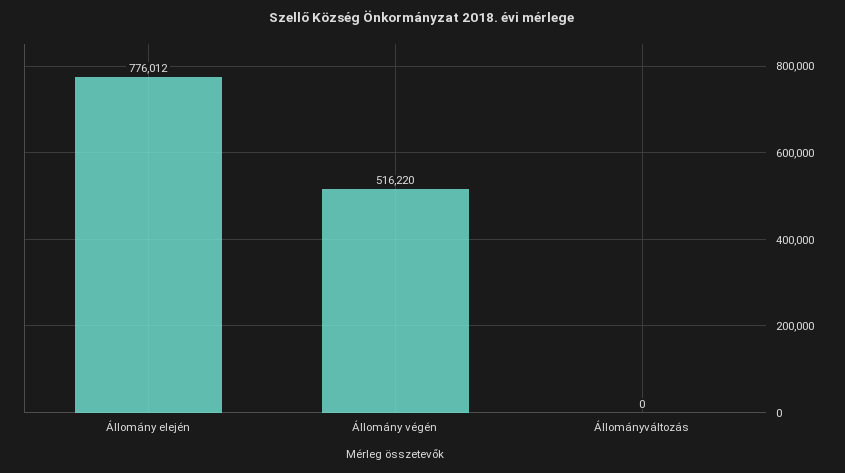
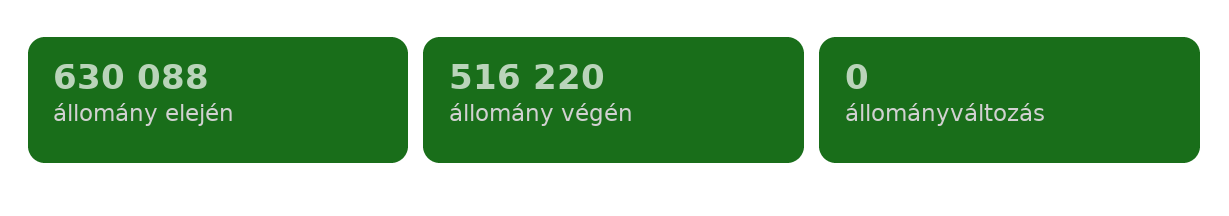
  {
-   "Állomány elején": 776012,
+   "Állomány elején": 630088,
    "Állomány végén": 516220,
    "Állományváltozás": 0
  }

